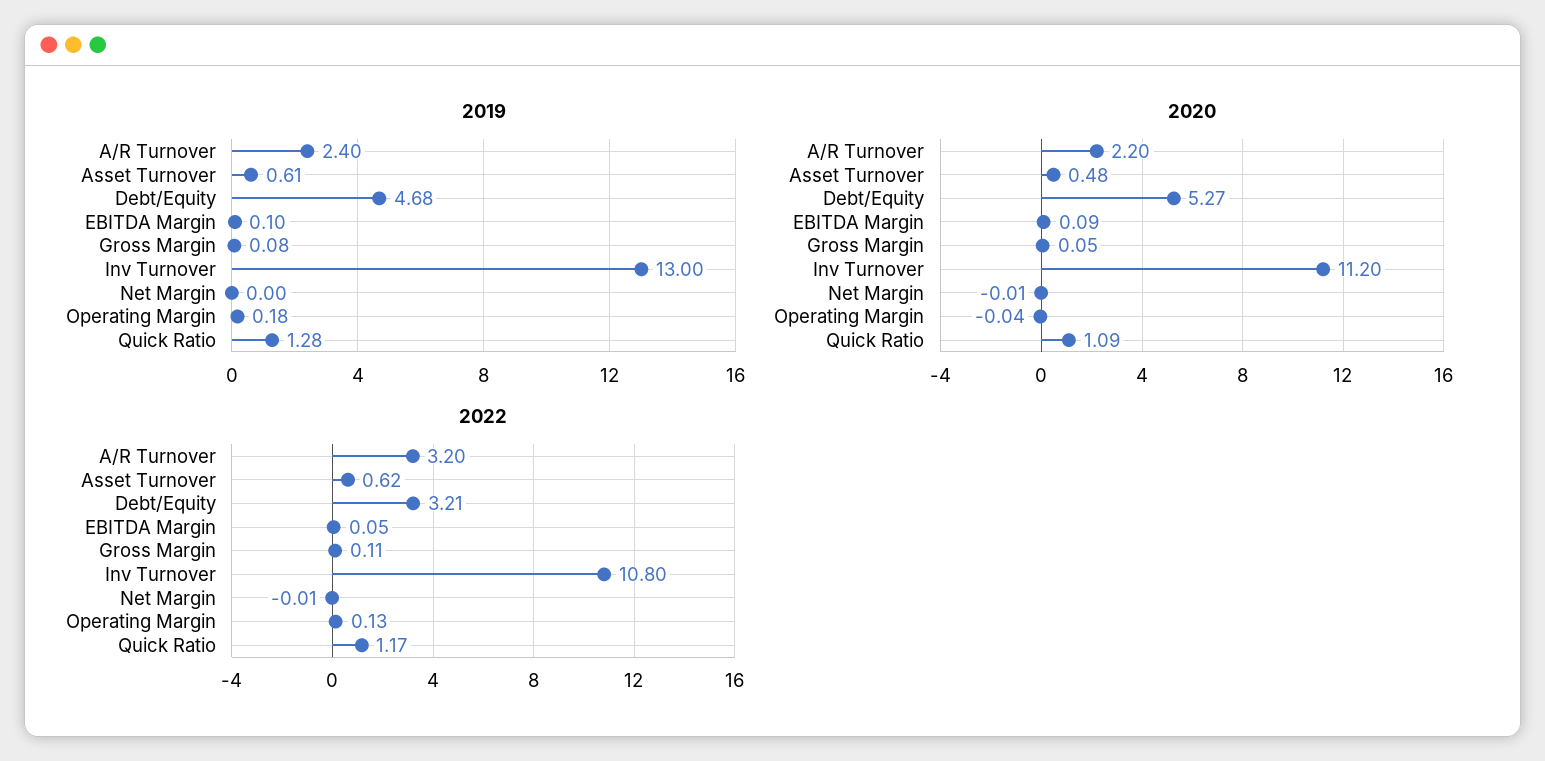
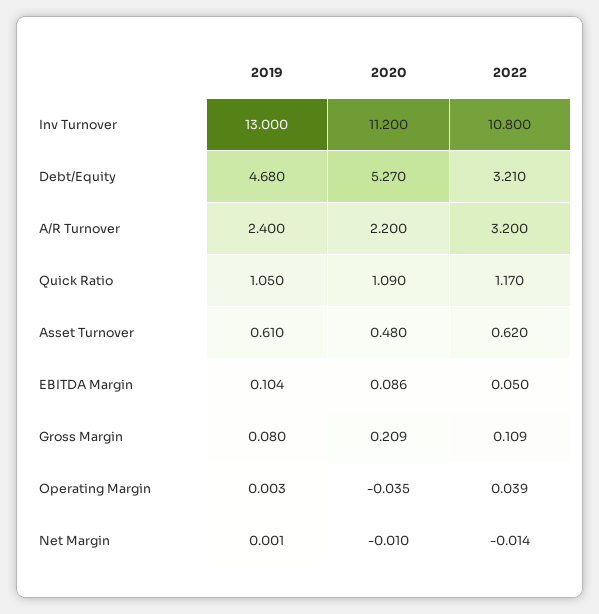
  {
    "2019": {
      "A/R Turnover": 2.4,
      "Asset Turnover": 0.61,
      "Debt/Equity": 4.68,
      "EBITDA Margin": 0.104,
      "Gross Margin": 0.08,
      "Inv Turnover": 13,
      "Net Margin": 0.001,
-     "Operating Margin": 0.18,
+     "Operating Margin": 0.003,
-     "Quick Ratio": 1.28
+     "Quick Ratio": 1.05
    },
    "2020": {
      "A/R Turnover": 2.2,
      "Asset Turnover": 0.48,
      "Debt/Equity": 5.27,
      "EBITDA Margin": 0.086,
-     "Gross Margin": 0.05,
+     "Gross Margin": 0.209,
      "Inv Turnover": 11.2,
      "Net Margin": -0.01,
      "Operating Margin": -0.035,
      "Quick Ratio": 1.09
    },
    "2022": {
      "A/R Turnover": 3.2,
      "Asset Turnover": 0.62,
      "Debt/Equity": 3.21,
      "EBITDA Margin": 0.05,
      "Gross Margin": 0.109,
      "Inv Turnover": 10.8,
      "Net Margin": -0.014,
-     "Operating Margin": 0.13,
+     "Operating Margin": 0.039,
      "Quick Ratio": 1.17
    }
  }

